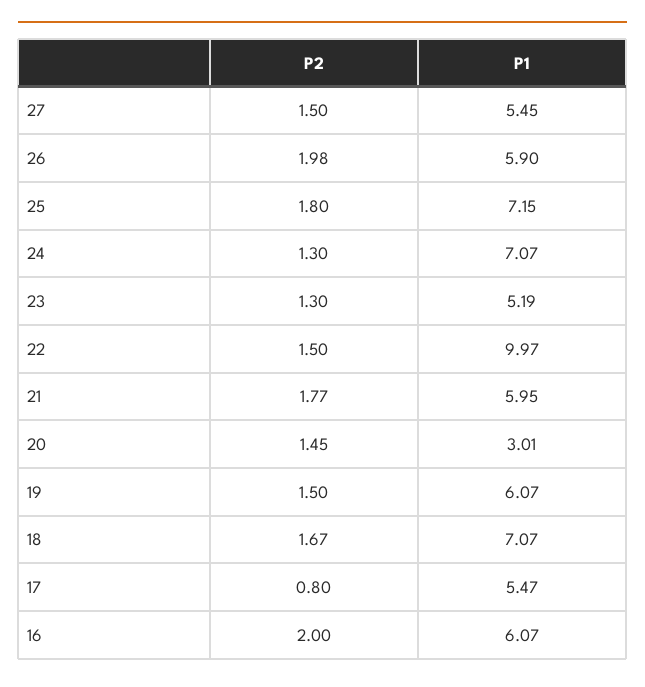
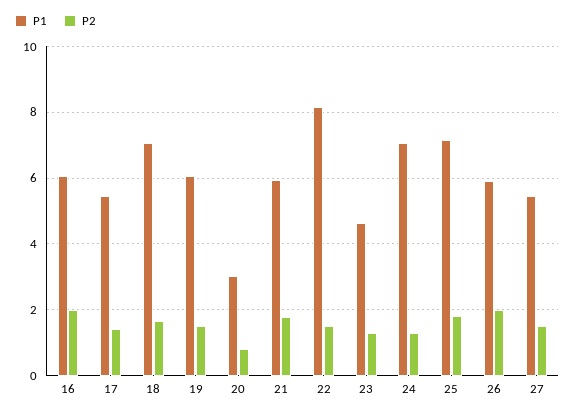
  {
    "P2": {
      "27": 1.5,
      "26": 1.98,
      "25": 1.8,
      "24": 1.3,
      "23": 1.3,
      "22": 1.5,
      "21": 1.77,
-     "20": 1.45,
+     "20": 0.8,
      "19": 1.5,
      "18": 1.67,
-     "17": 0.8,
+     "17": 1.4,
      "16": 2
    },
    "P1": {
      "27": 5.45,
      "26": 5.9,
      "25": 7.15,
      "24": 7.07,
-     "23": 5.19,
+     "23": 4.6,
-     "22": 9.97,
+     "22": 8.2,
      "21": 5.95,
      "20": 3.01,
      "19": 6.07,
      "18": 7.07,
      "17": 5.47,
      "16": 6.07
    }
  }

